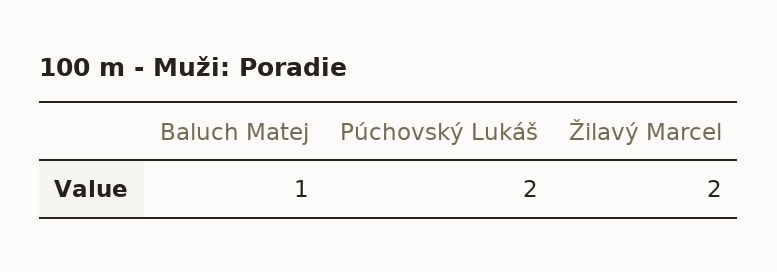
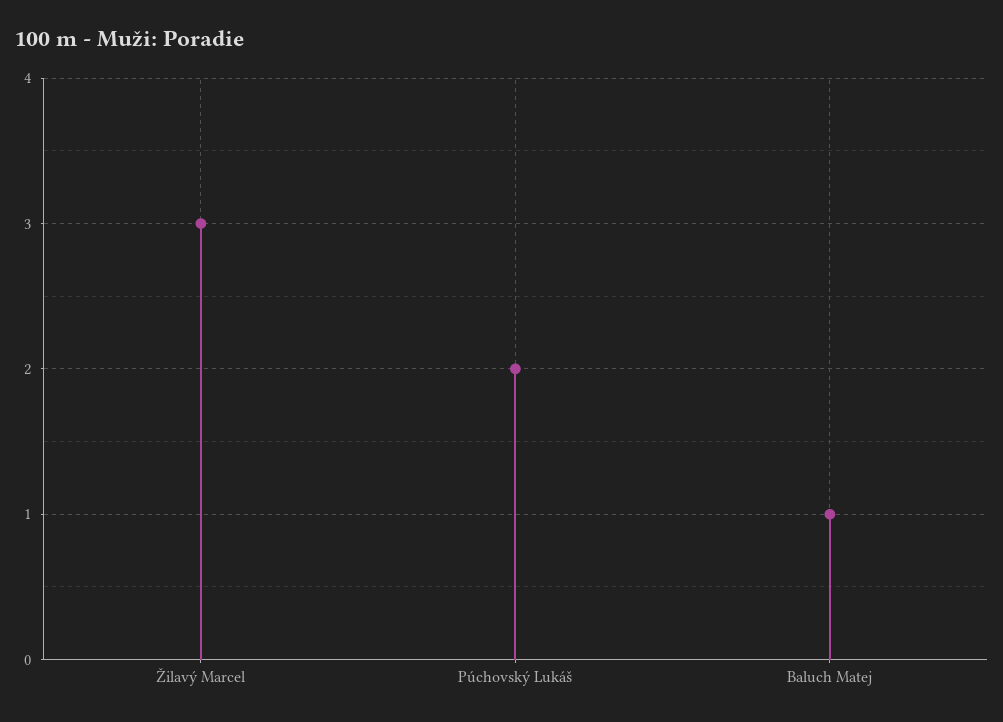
  {
    "Baluch Matej": 1,
    "Púchovský Lukáš": 2,
-   "Žilavý Marcel": 2
+   "Žilavý Marcel": 3
  }

